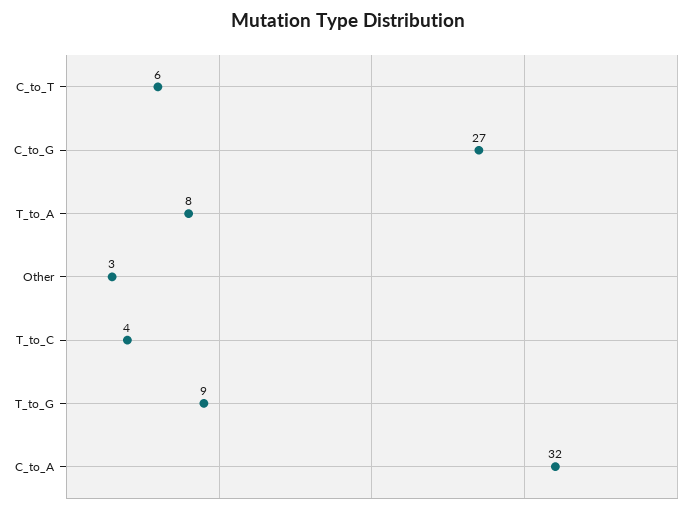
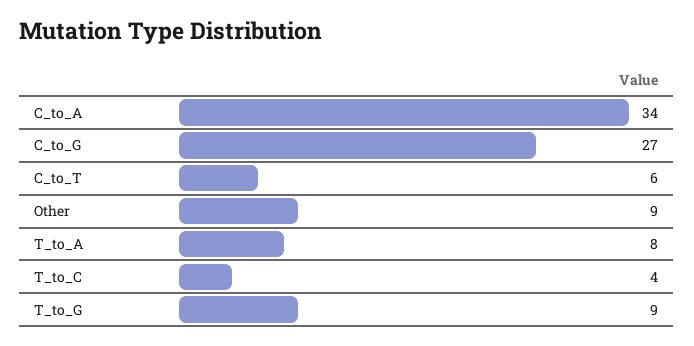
  {
    "C_to_T": 6,
    "C_to_G": 27,
    "T_to_A": 8,
-   "Other": 3,
+   "Other": 9,
    "T_to_C": 4,
    "T_to_G": 9,
-   "C_to_A": 32
+   "C_to_A": 34
  }

